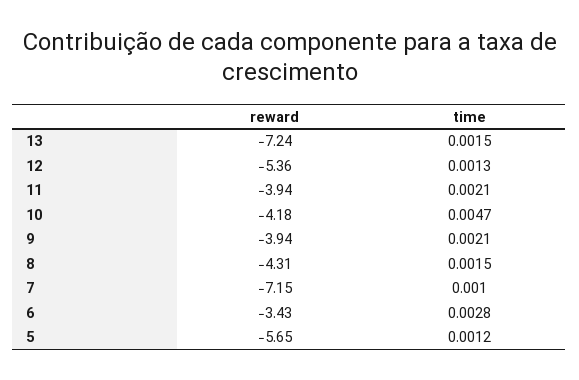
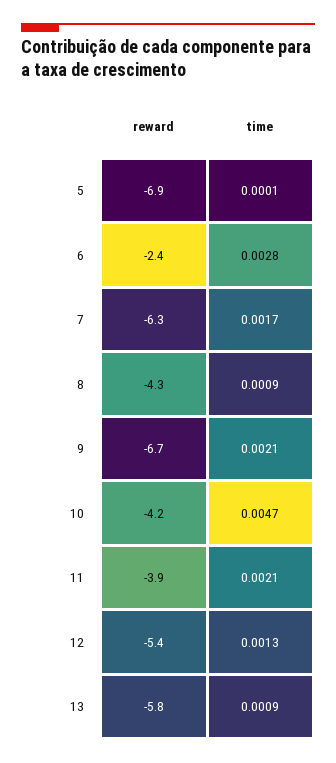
  {
    "reward": {
-     "13": -7.24,
+     "13": -5.8,
      "12": -5.36,
      "11": -3.94,
      "10": -4.18,
-     "9": -3.94,
+     "9": -6.7,
      "8": -4.31,
-     "7": -7.15,
+     "7": -6.3,
-     "6": -3.43,
+     "6": -2.4,
-     "5": -5.65
+     "5": -6.9
    },
    "time": {
-     "13": 0.0015,
+     "13": 0.0009,
      "12": 0.0013,
      "11": 0.0021,
      "10": 0.0047,
      "9": 0.0021,
-     "8": 0.0015,
+     "8": 0.0009,
-     "7": 0.001,
+     "7": 0.0017,
      "6": 0.0028,
-     "5": 0.0012
+     "5": 0.0001
    }
  }

